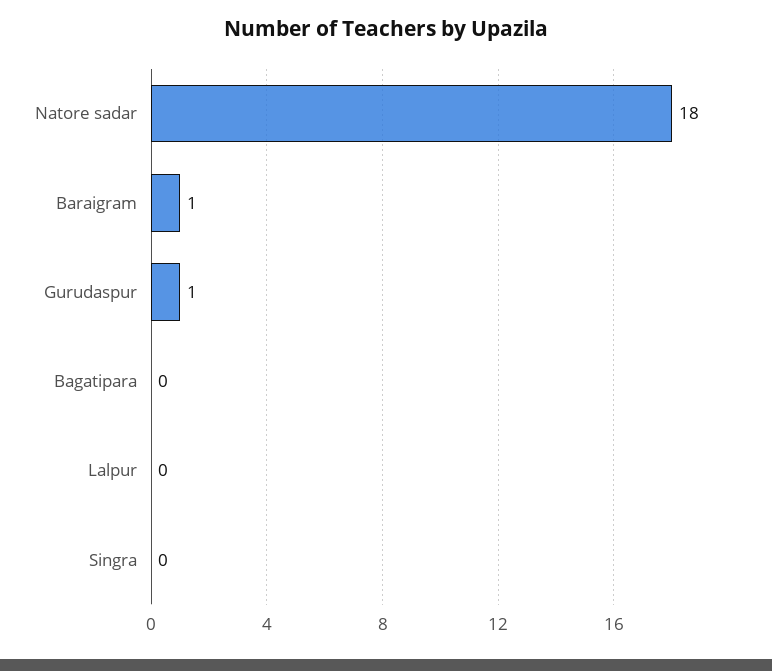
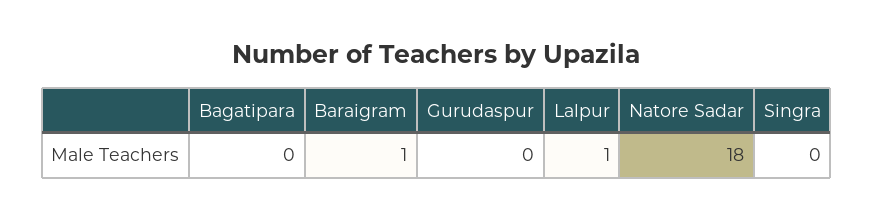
  {
    "Natore sadar": 18,
    "Baraigram": 1,
-   "Gurudaspur": 1,
+   "Gurudaspur": 0,
    "Bagatipara": 0,
-   "Lalpur": 0,
+   "Lalpur": 1,
    "Singra": 0
  }

